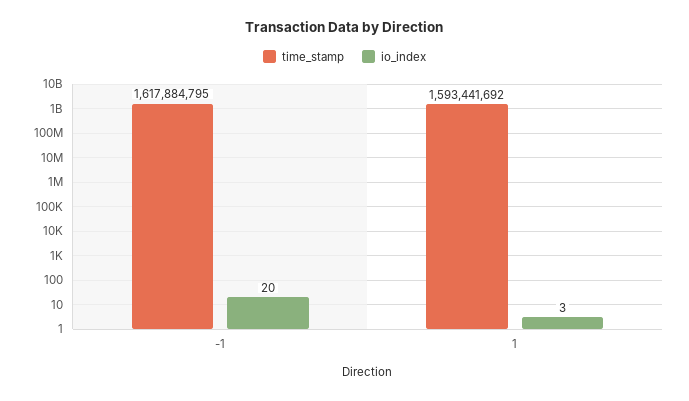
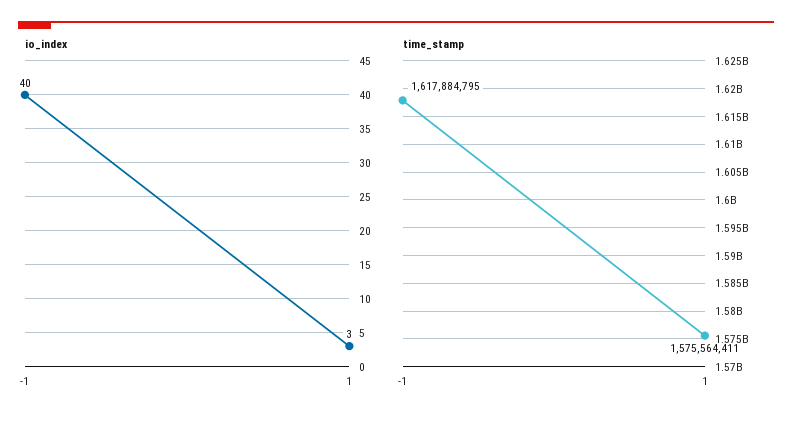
  {
    "time_stamp": {
      "-1": 1617884795,
-     "1": 1593441692
+     "1": 1575564411
    },
    "io_index": {
-     "-1": 20,
+     "-1": 40,
      "1": 3
    }
  }

